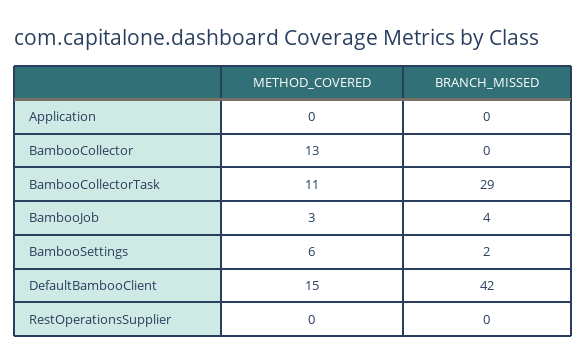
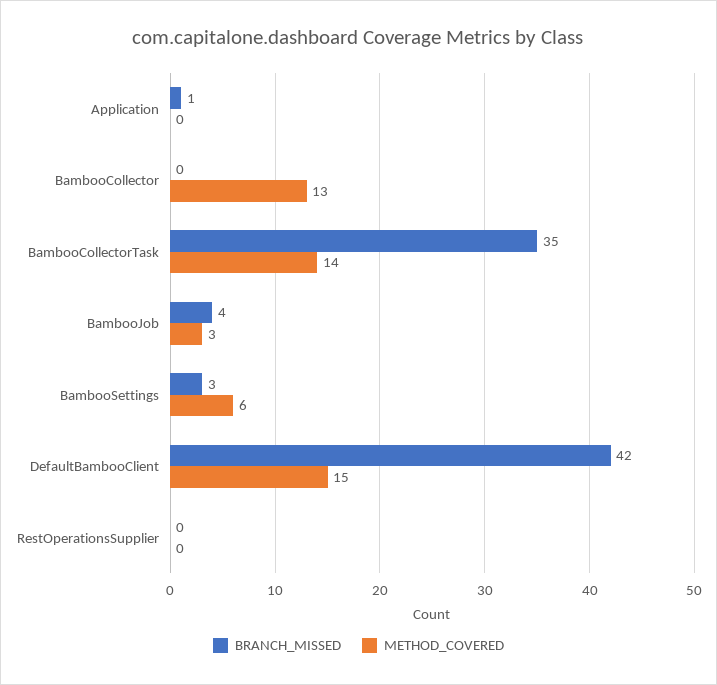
  {
    "METHOD_COVERED": {
      "Application": 0,
      "BambooCollector": 13,
-     "BambooCollectorTask": 11,
+     "BambooCollectorTask": 14,
      "BambooJob": 3,
      "BambooSettings": 6,
      "DefaultBambooClient": 15,
      "RestOperationsSupplier": 0
    },
    "BRANCH_MISSED": {
-     "Application": 0,
+     "Application": 1,
      "BambooCollector": 0,
-     "BambooCollectorTask": 29,
+     "BambooCollectorTask": 35,
      "BambooJob": 4,
-     "BambooSettings": 2,
+     "BambooSettings": 3,
      "DefaultBambooClient": 42,
      "RestOperationsSupplier": 0
    }
  }

